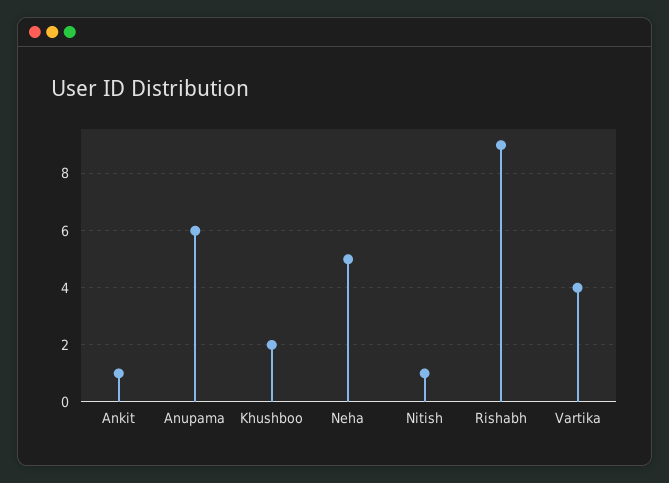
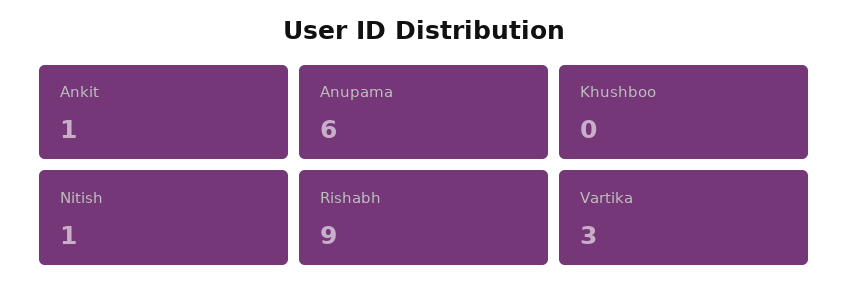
  {
    "Ankit": 1,
    "Anupama": 6,
-   "Khushboo": 2,
+   "Khushboo": 0,
-   "Neha": 5,
    "Nitish": 1,
    "Rishabh": 9,
-   "Vartika": 4
+   "Vartika": 3
  }

